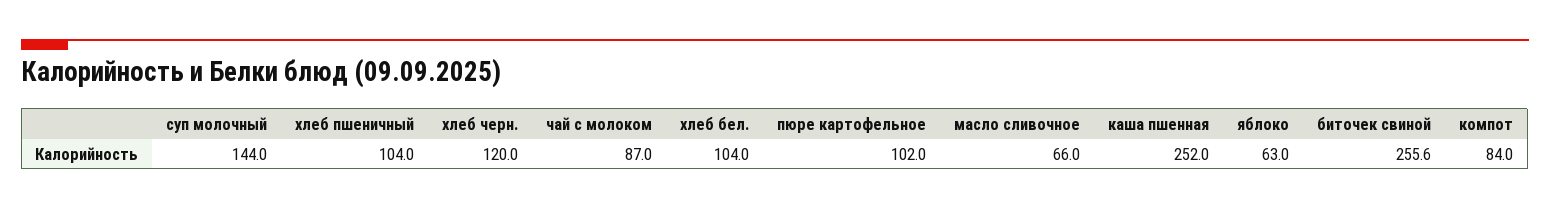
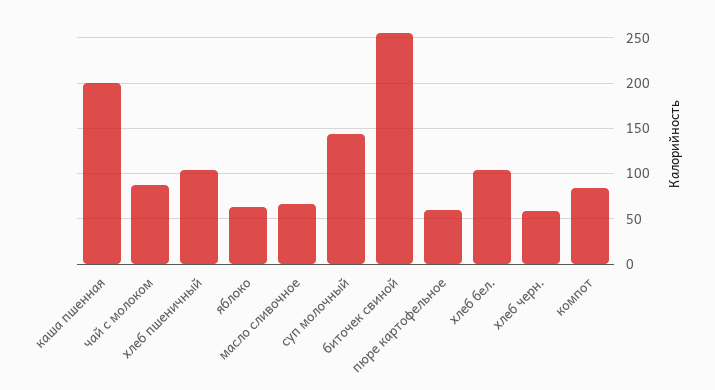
  {
    "суп молочный": 144,
    "хлеб пшеничный": 104,
-   "хлеб черн.": 120,
+   "хлеб черн.": 60,
    "чай с молоком": 87,
    "хлеб бел.": 104,
-   "пюре картофельное": 102,
+   "пюре картофельное": 60,
    "масло сливочное": 66,
-   "каша пшенная": 252,
+   "каша пшенная": 200,
    "яблоко": 63,
    "биточек свиной": 255.6,
    "компот": 84
  }

